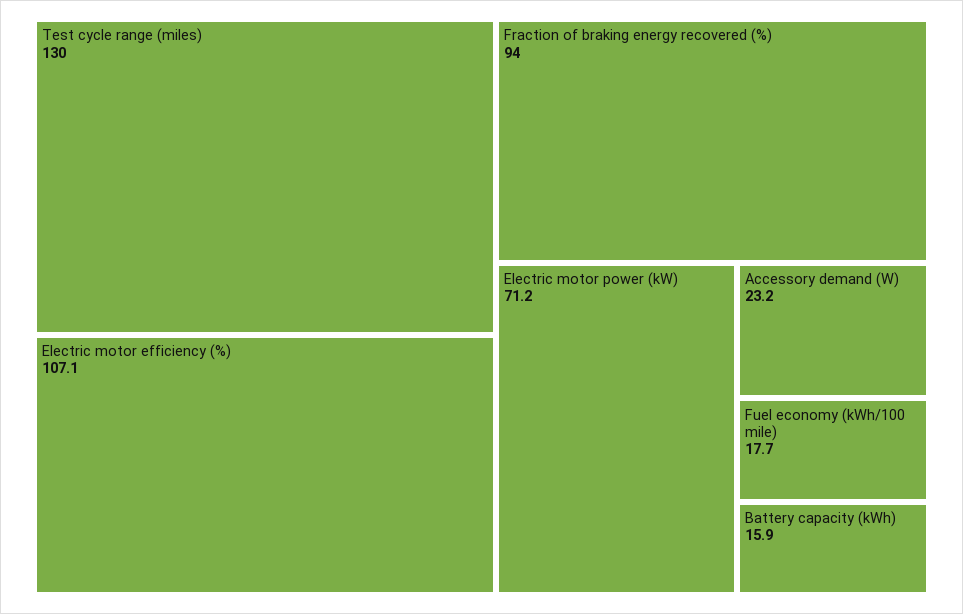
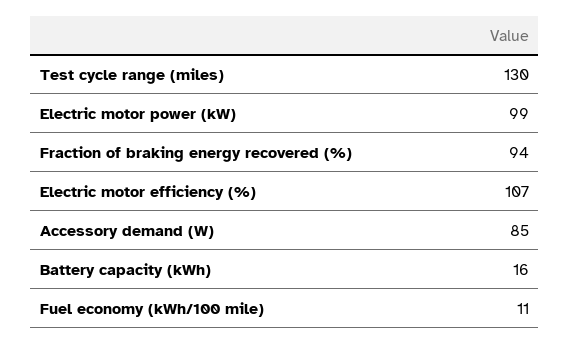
  {
    "Test cycle range (miles)": 130,
    "Electric motor efficiency (%)": 107.1,
    "Fraction of braking energy recovered (%)": 94,
-   "Electric motor power (kW)": 71.2,
+   "Electric motor power (kW)": 99,
-   "Accessory demand (W)": 23.2,
+   "Accessory demand (W)": 85,
-   "Fuel economy (kWh/100 mile)": 17.7,
+   "Fuel economy (kWh/100 mile)": 11,
    "Battery capacity (kWh)": 15.9
  }

